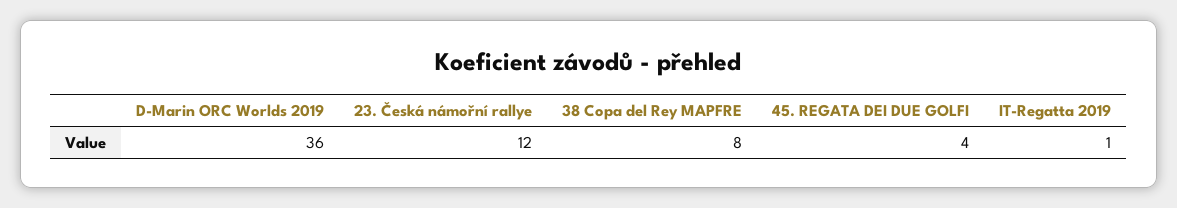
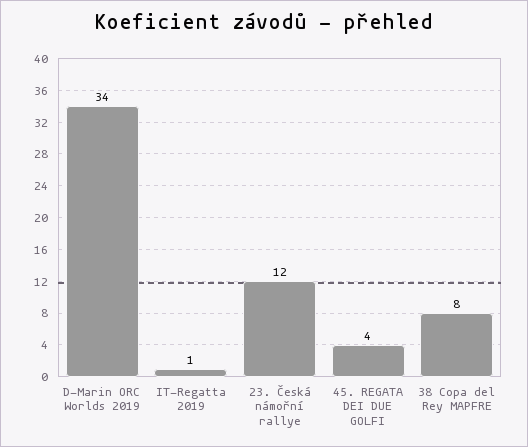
  {
-   "D-Marin ORC Worlds 2019": 36,
+   "D-Marin ORC Worlds 2019": 34,
    "23. Česká námořní rallye": 12,
    "38 Copa del Rey MAPFRE": 8,
    "45. REGATA DEI DUE GOLFI": 4,
    "IT-Regatta 2019": 1
  }

